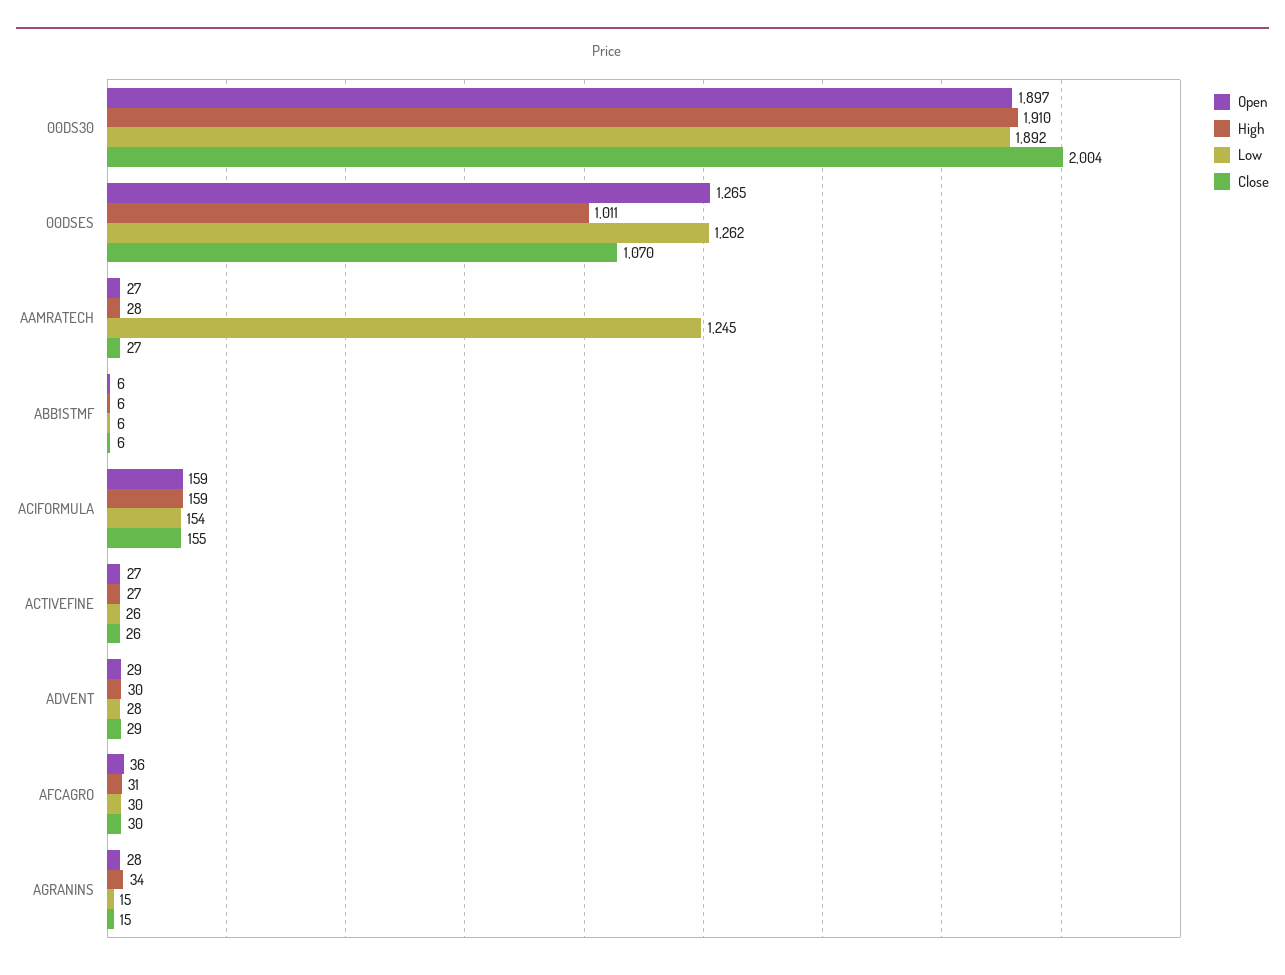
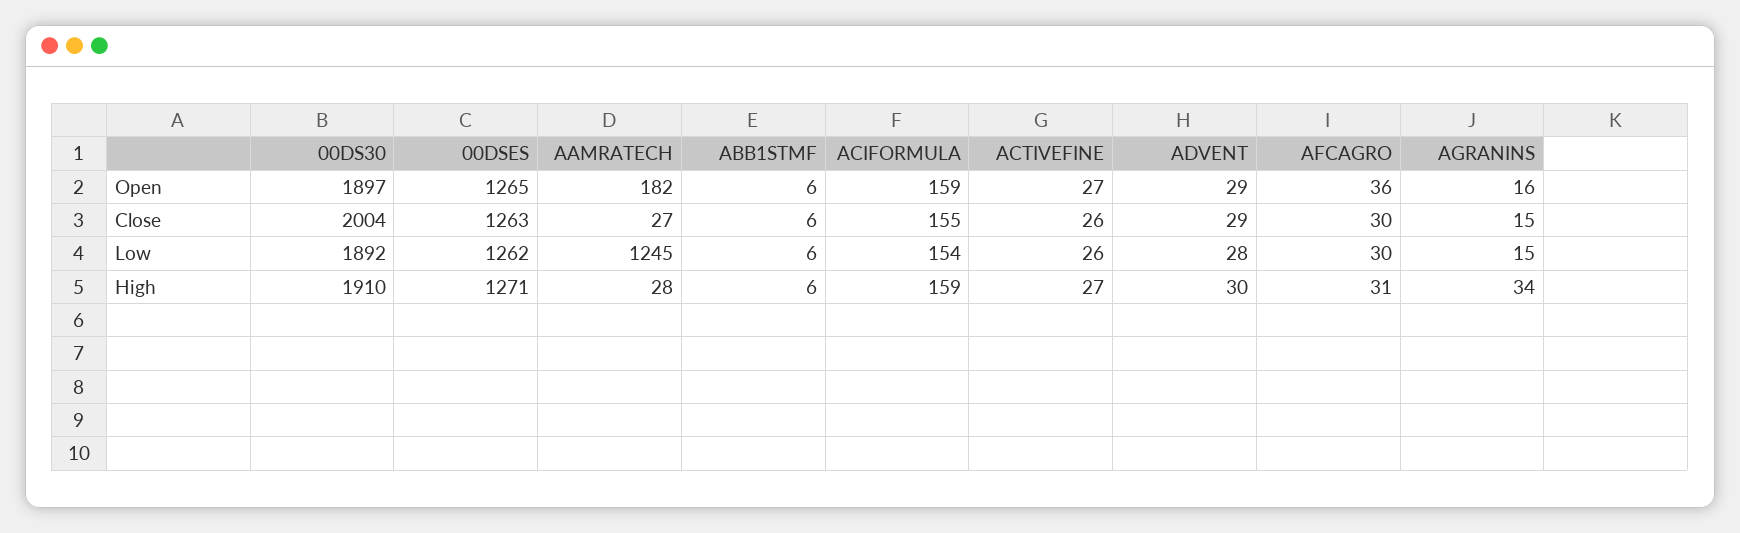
  {
    "Open": {
      "00DS30": 1897,
      "00DSES": 1265,
-     "AAMRATECH": 27,
+     "AAMRATECH": 182,
      "ABB1STMF": 6,
      "ACIFORMULA": 159,
      "ACTIVEFINE": 27,
      "ADVENT": 29,
      "AFCAGRO": 36,
-     "AGRANINS": 28
+     "AGRANINS": 16
    },
    "High": {
      "00DS30": 1910,
-     "00DSES": 1011,
+     "00DSES": 1271,
      "AAMRATECH": 28,
      "ABB1STMF": 6,
      "ACIFORMULA": 159,
      "ACTIVEFINE": 27,
      "ADVENT": 30,
      "AFCAGRO": 31,
      "AGRANINS": 34
    },
    "Low": {
      "00DS30": 1892,
      "00DSES": 1262,
      "AAMRATECH": 1245,
      "ABB1STMF": 6,
      "ACIFORMULA": 154,
      "ACTIVEFINE": 26,
      "ADVENT": 28,
      "AFCAGRO": 30,
      "AGRANINS": 15
    },
    "Close": {
      "00DS30": 2004,
-     "00DSES": 1070,
+     "00DSES": 1263,
      "AAMRATECH": 27,
      "ABB1STMF": 6,
      "ACIFORMULA": 155,
      "ACTIVEFINE": 26,
      "ADVENT": 29,
      "AFCAGRO": 30,
      "AGRANINS": 15
    }
  }

